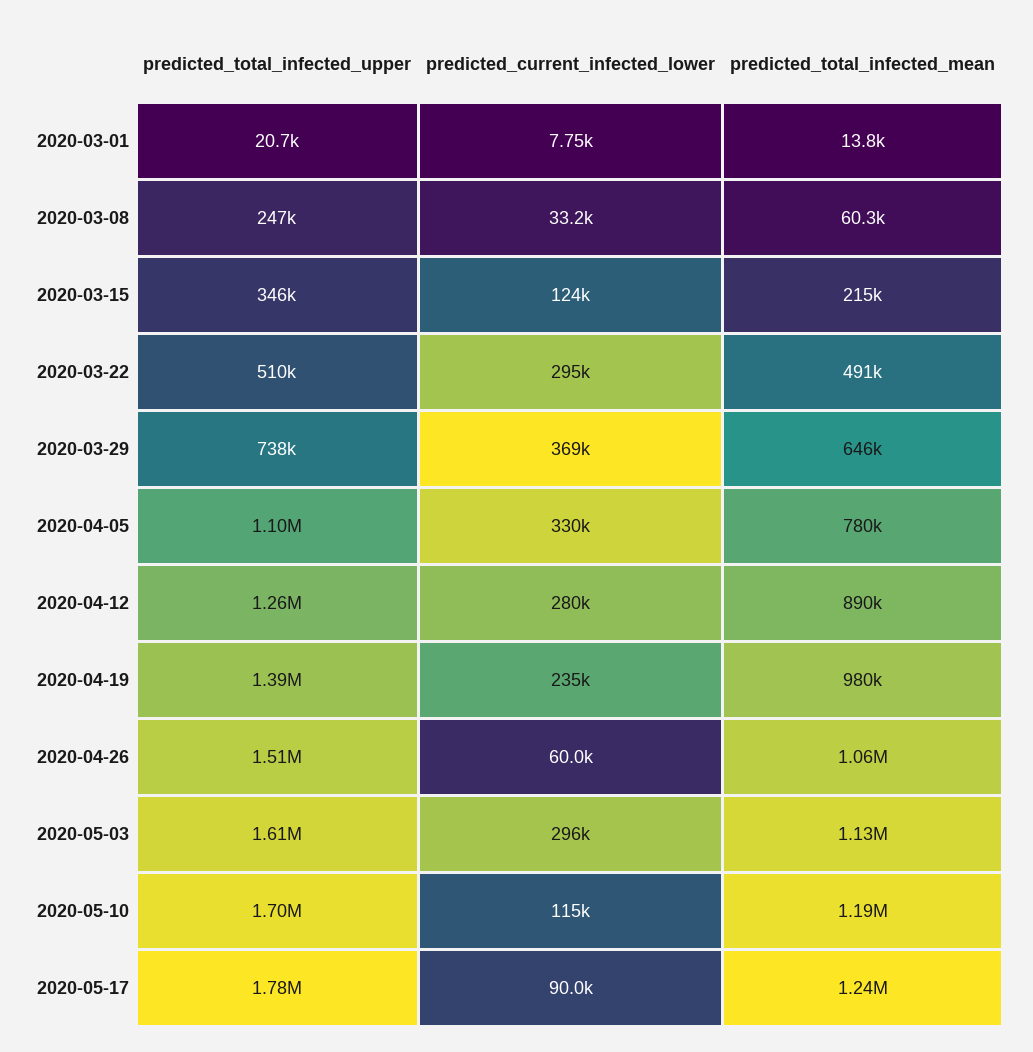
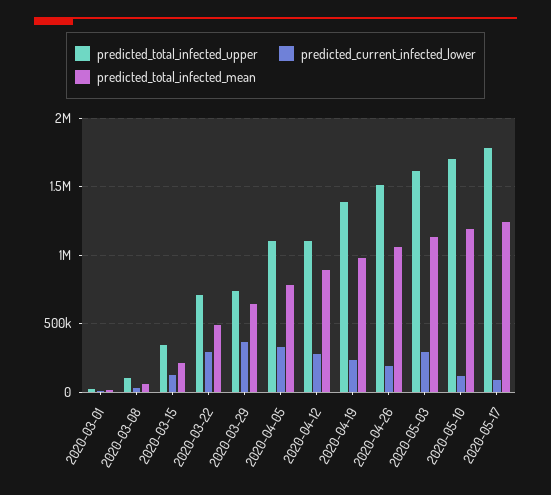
  {
    "predicted_total_infected_upper": {
      "2020-03-01": 20700,
-     "2020-03-08": 247000,
+     "2020-03-08": 100000,
      "2020-03-15": 346000,
-     "2020-03-22": 510000,
+     "2020-03-22": 700000,
      "2020-03-29": 738000,
      "2020-04-05": 1100000,
-     "2020-04-12": 1260000,
+     "2020-04-12": 1100000,
      "2020-04-19": 1390000,
      "2020-04-26": 1510000,
      "2020-05-03": 1610000,
      "2020-05-10": 1700000,
      "2020-05-17": 1780000
    },
    "predicted_current_infected_lower": {
      "2020-03-01": 7750,
      "2020-03-08": 33200,
      "2020-03-15": 124000,
      "2020-03-22": 295000,
      "2020-03-29": 369000,
      "2020-04-05": 330000,
      "2020-04-12": 280000,
      "2020-04-19": 235000,
-     "2020-04-26": 60000,
+     "2020-04-26": 200000,
      "2020-05-03": 296000,
      "2020-05-10": 115000,
      "2020-05-17": 90000
    },
    "predicted_total_infected_mean": {
      "2020-03-01": 13800,
      "2020-03-08": 60300,
      "2020-03-15": 215000,
      "2020-03-22": 491000,
      "2020-03-29": 646000,
      "2020-04-05": 780000,
      "2020-04-12": 890000,
      "2020-04-19": 980000,
      "2020-04-26": 1060000,
      "2020-05-03": 1130000,
      "2020-05-10": 1190000,
      "2020-05-17": 1240000
    }
  }

